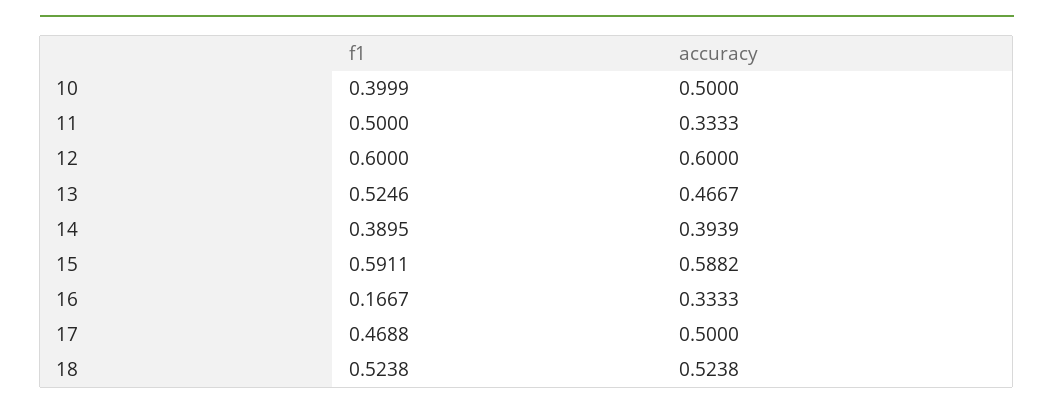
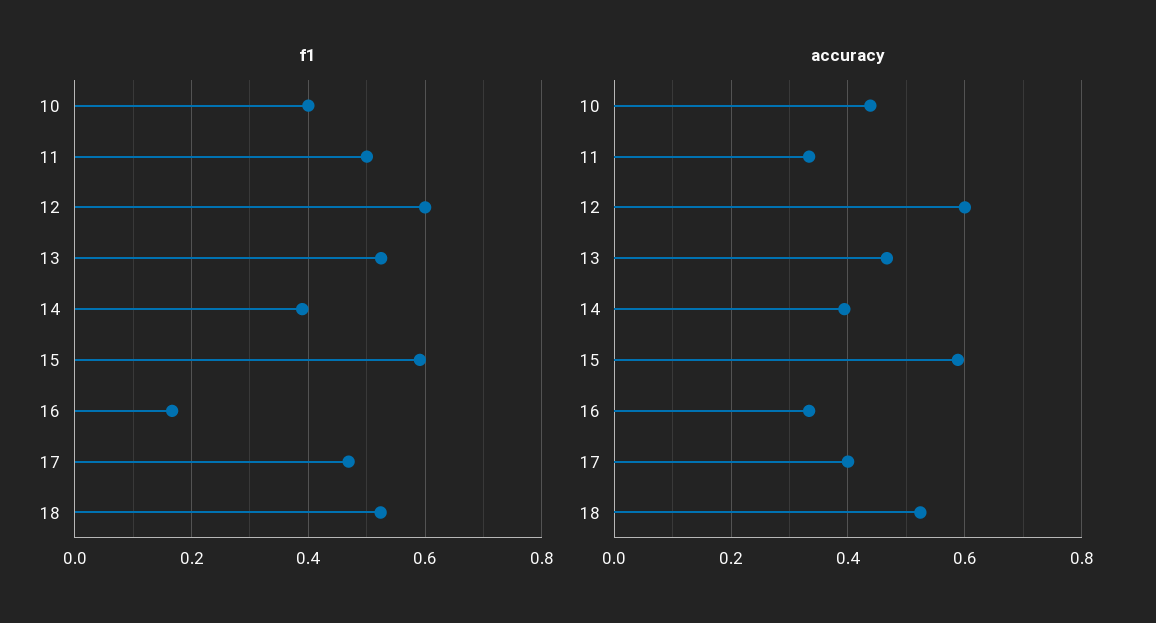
  {
    "f1": {
      "10": 0.3999,
      "11": 0.5,
      "12": 0.6,
      "13": 0.5246,
      "14": 0.3895,
      "15": 0.5911,
      "16": 0.1667,
      "17": 0.4688,
      "18": 0.5238
    },
    "accuracy": {
-     "10": 0.5,
+     "10": 0.44,
      "11": 0.3333,
      "12": 0.6,
      "13": 0.4667,
      "14": 0.3939,
      "15": 0.5882,
      "16": 0.3333,
-     "17": 0.5,
+     "17": 0.4,
      "18": 0.5238
    }
  }

